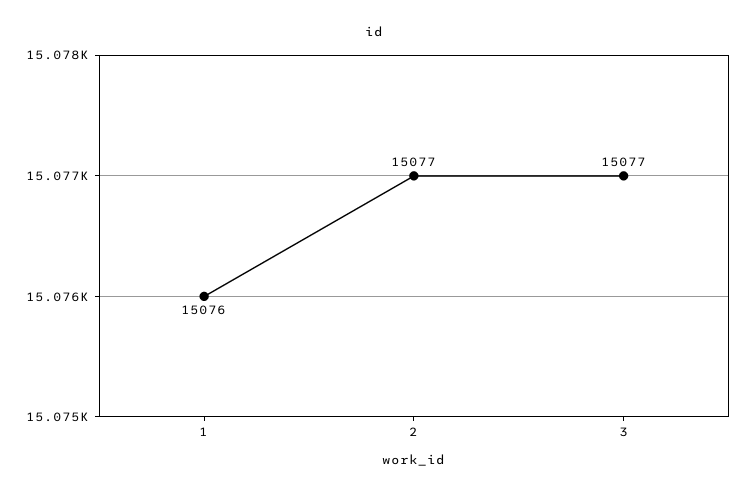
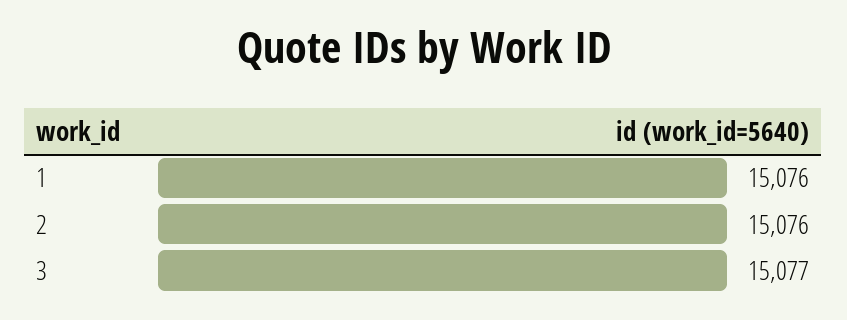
  {
    "1": 15076,
-   "2": 15077,
+   "2": 15076,
    "3": 15077
  }

